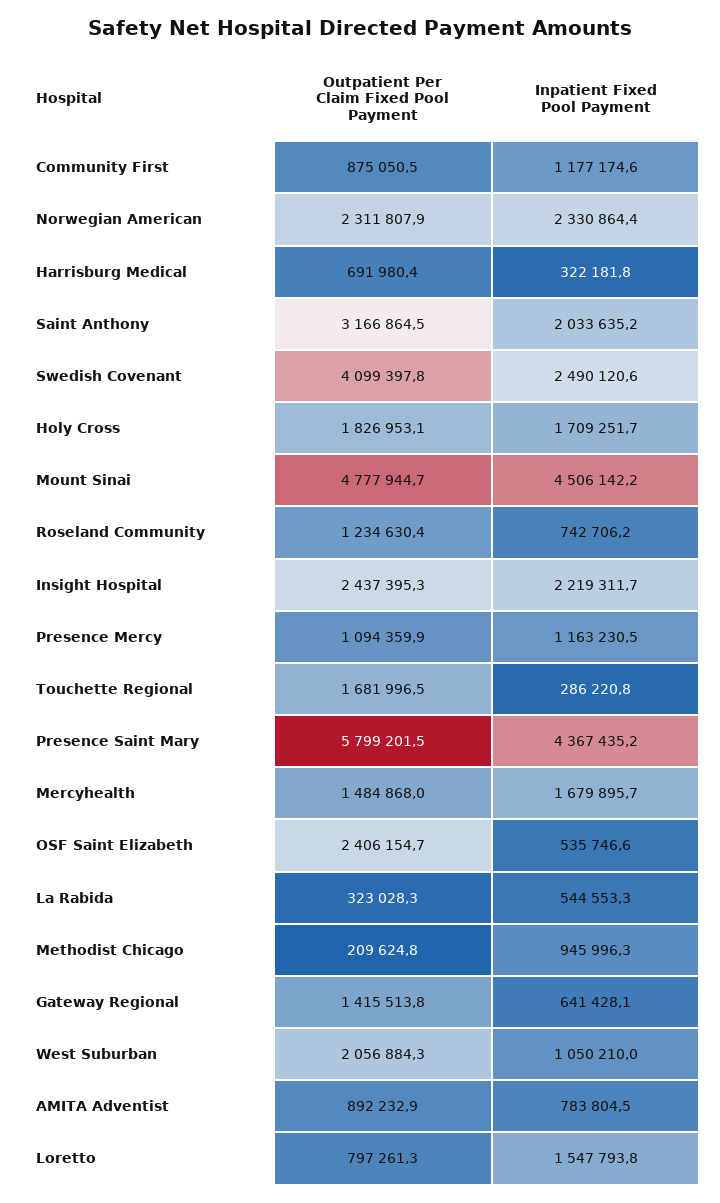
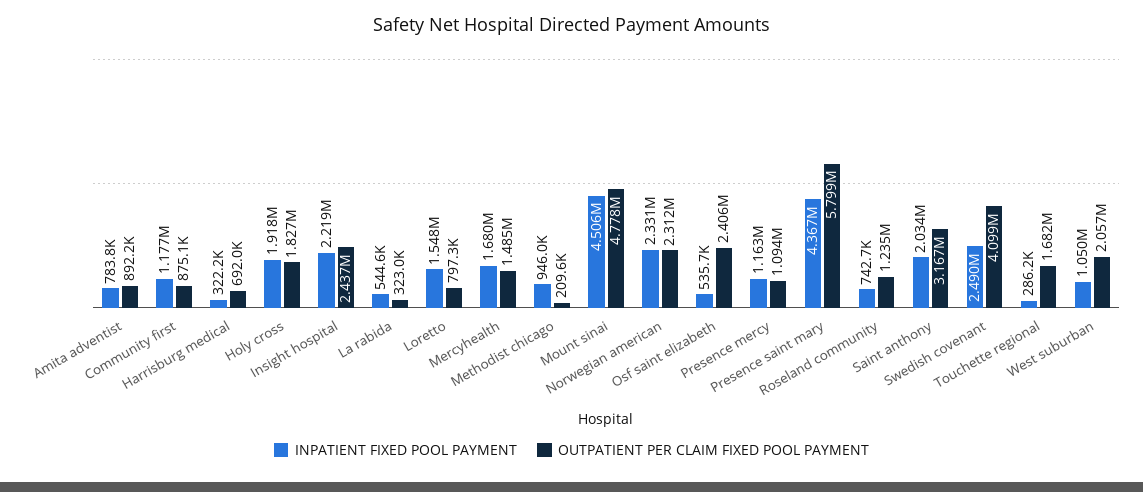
  {
    "Outpatient Per Claim Fixed Pool Payment": {
      "Community First": 875050.5,
      "Norwegian American": 2311807.9,
      "Harrisburg Medical": 691980.4,
      "Saint Anthony": 3166864.5,
      "Swedish Covenant": 4099397.8,
      "Holy Cross": 1826953.1,
      "Mount Sinai": 4777944.7,
      "Roseland Community": 1234630.4,
      "Insight Hospital": 2437395.3,
      "Presence Mercy": 1094359.9,
      "Touchette Regional": 1681996.5,
      "Presence Saint Mary": 5799201.5,
      "Mercyhealth": 1484868,
      "OSF Saint Elizabeth": 2406154.7,
      "La Rabida": 323028.3,
      "Methodist Chicago": 209624.8,
-     "Gateway Regional": 1415513.8,
      "West Suburban": 2056884.3,
      "AMITA Adventist": 892232.9,
      "Loretto": 797261.3
    },
    "Inpatient Fixed Pool Payment": {
      "Community First": 1177174.6,
      "Norwegian American": 2330864.4,
      "Harrisburg Medical": 322181.8,
      "Saint Anthony": 2033635.2,
      "Swedish Covenant": 2490120.6,
-     "Holy Cross": 1709251.7,
+     "Holy Cross": 1918000,
      "Mount Sinai": 4506142.2,
      "Roseland Community": 742706.2,
      "Insight Hospital": 2219311.7,
      "Presence Mercy": 1163230.5,
      "Touchette Regional": 286220.8,
      "Presence Saint Mary": 4367435.2,
      "Mercyhealth": 1679895.7,
      "OSF Saint Elizabeth": 535746.6,
      "La Rabida": 544553.3,
      "Methodist Chicago": 945996.3,
-     "Gateway Regional": 641428.1,
      "West Suburban": 1050210,
      "AMITA Adventist": 783804.5,
      "Loretto": 1547793.8
    }
  }

